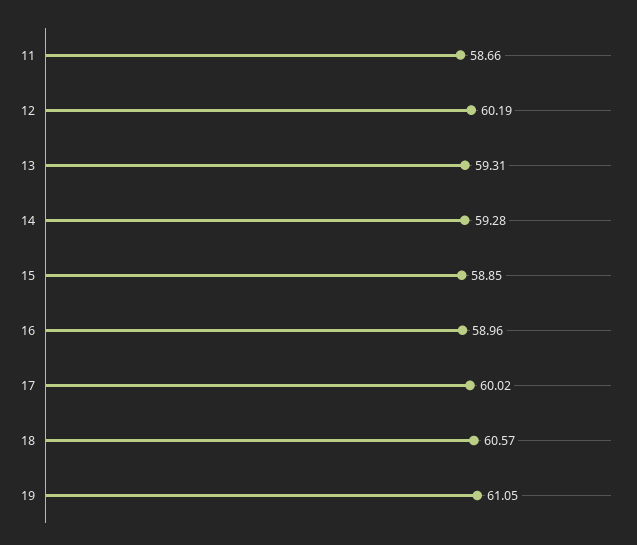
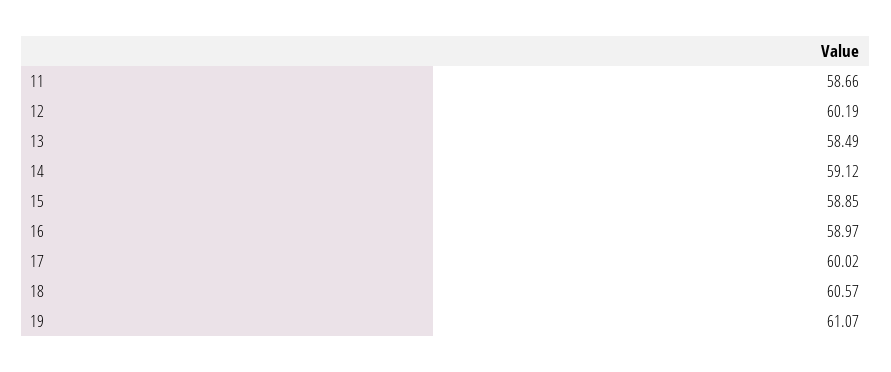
  {
    "11": 58.66,
    "12": 60.19,
-   "13": 59.31,
+   "13": 58.49,
-   "14": 59.28,
+   "14": 59.12,
    "15": 58.85,
-   "16": 58.96,
+   "16": 58.97,
    "17": 60.02,
    "18": 60.57,
-   "19": 61.05
+   "19": 61.07
  }

